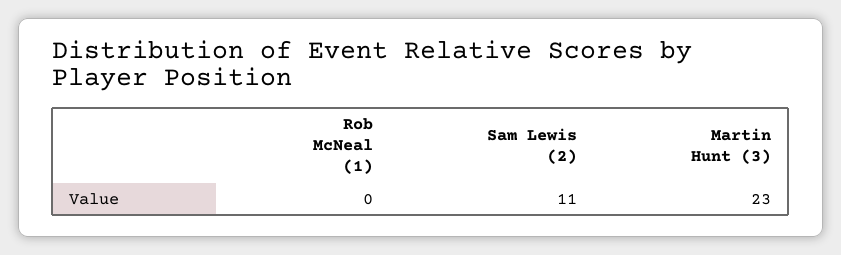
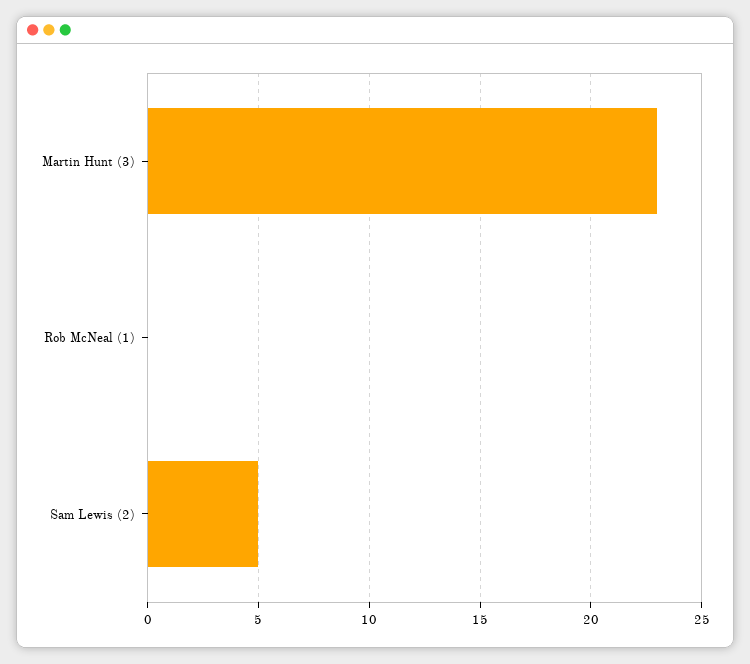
  {
    "Rob McNeal (1)": 0,
-   "Sam Lewis (2)": 11,
+   "Sam Lewis (2)": 5,
    "Martin Hunt (3)": 23
  }

